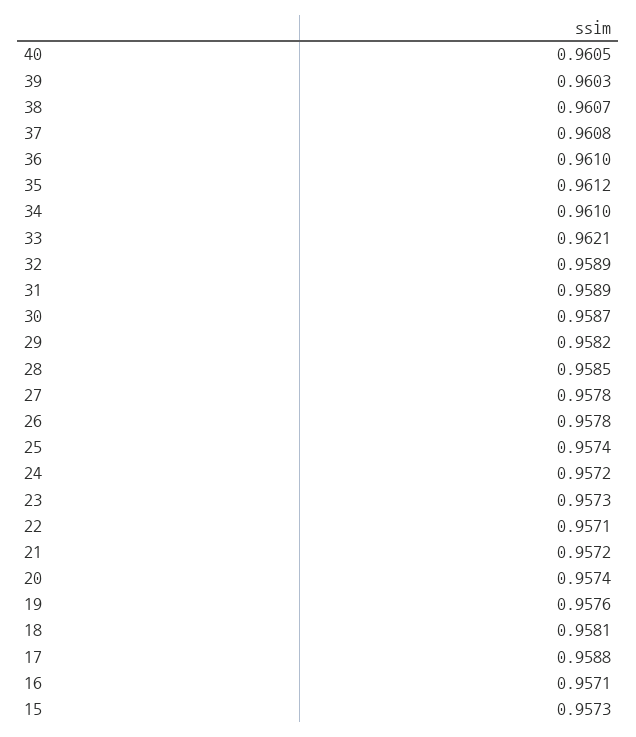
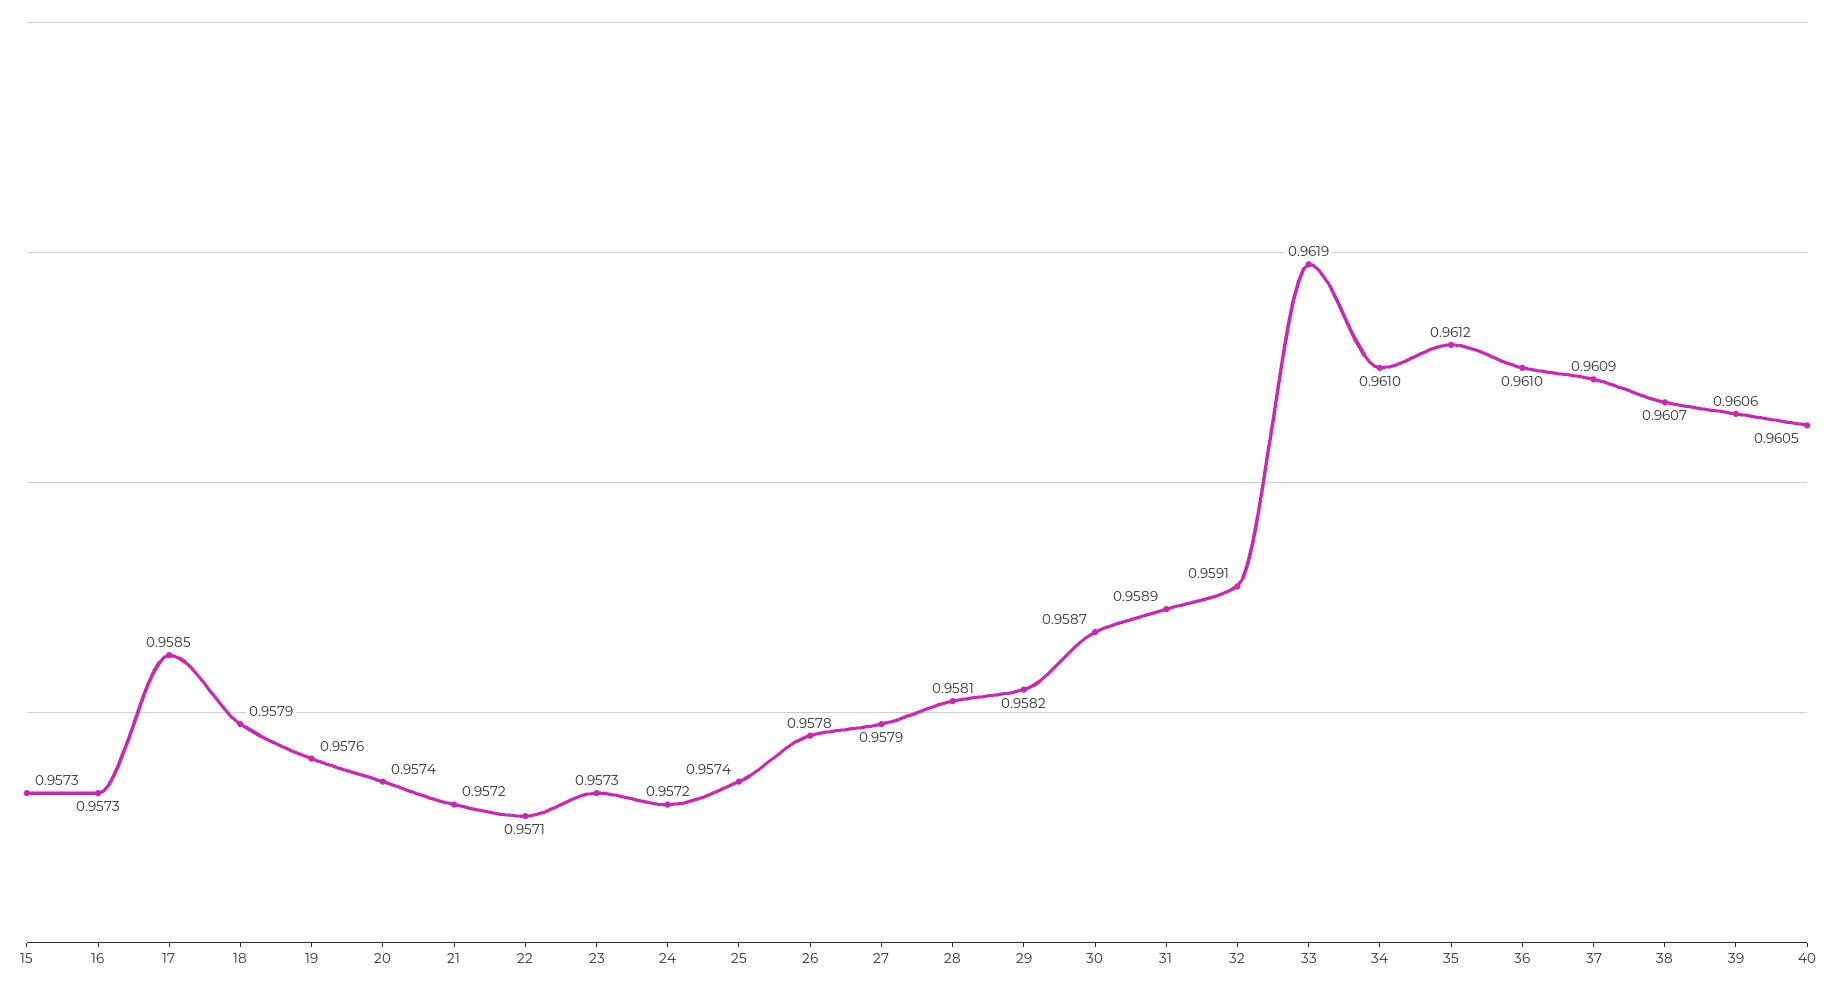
  {
    "40": 0.9605,
-   "39": 0.9603,
+   "39": 0.9606,
    "38": 0.9607,
-   "37": 0.9608,
+   "37": 0.9609,
    "36": 0.961,
    "35": 0.9612,
    "34": 0.961,
-   "33": 0.9621,
+   "33": 0.9619,
-   "32": 0.9589,
+   "32": 0.9591,
    "31": 0.9589,
    "30": 0.9587,
    "29": 0.9582,
-   "28": 0.9585,
+   "28": 0.9581,
-   "27": 0.9578,
+   "27": 0.9579,
    "26": 0.9578,
    "25": 0.9574,
    "24": 0.9572,
    "23": 0.9573,
    "22": 0.9571,
    "21": 0.9572,
    "20": 0.9574,
    "19": 0.9576,
-   "18": 0.9581,
+   "18": 0.9579,
-   "17": 0.9588,
+   "17": 0.9585,
-   "16": 0.9571,
+   "16": 0.9573,
    "15": 0.9573
  }

